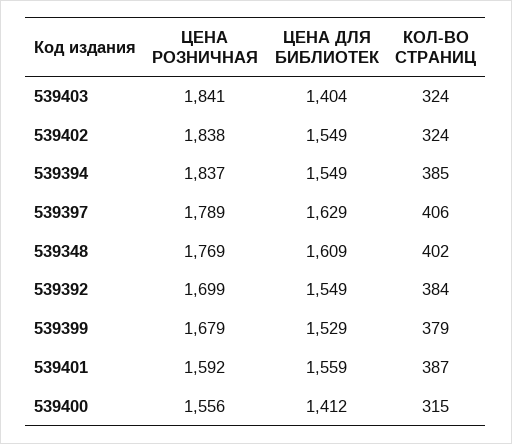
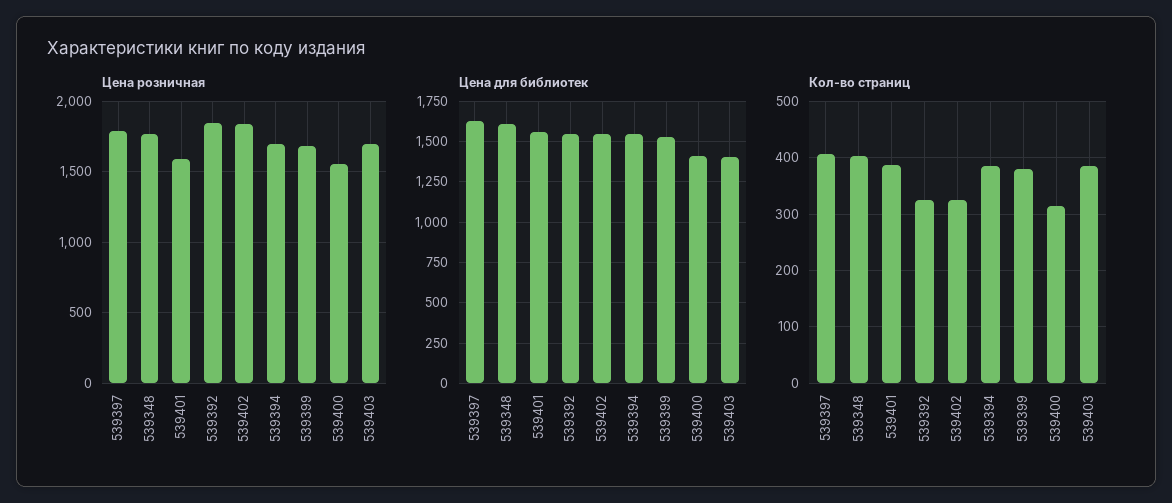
  {
    "ЦЕНА РОЗНИЧНАЯ": {
-     "539403": 1841,
+     "539403": 1700,
      "539402": 1838,
-     "539394": 1837,
+     "539394": 1700,
      "539397": 1789,
      "539348": 1769,
-     "539392": 1699,
+     "539392": 1850,
      "539399": 1679,
      "539401": 1592,
      "539400": 1556
    },
    "ЦЕНА ДЛЯ БИБЛИОТЕК": {
      "539403": 1404,
      "539402": 1549,
      "539394": 1549,
      "539397": 1629,
      "539348": 1609,
      "539392": 1549,
      "539399": 1529,
      "539401": 1559,
      "539400": 1412
    },
    "КОЛ-ВО СТРАНИЦ": {
-     "539403": 324,
+     "539403": 380,
      "539402": 324,
      "539394": 385,
      "539397": 406,
      "539348": 402,
-     "539392": 384,
+     "539392": 320,
      "539399": 379,
      "539401": 387,
      "539400": 315
    }
  }

